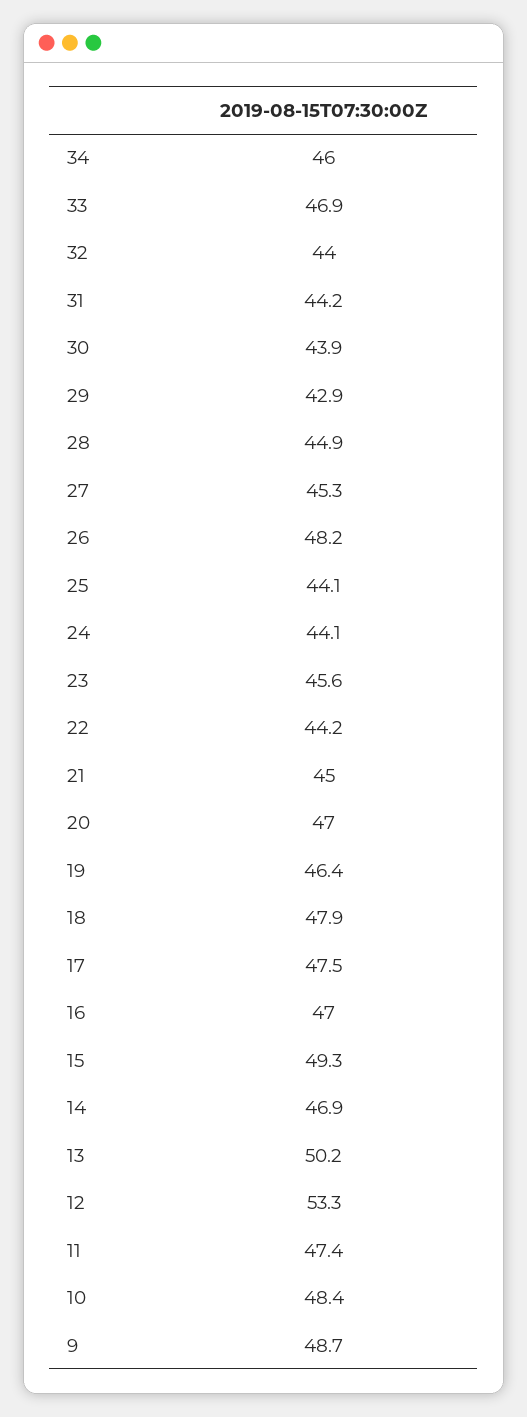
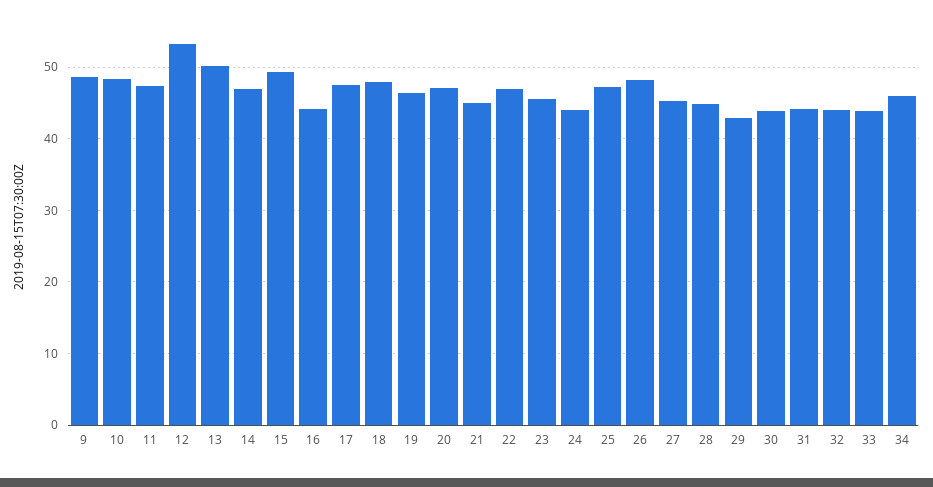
  {
    "34": 46,
-   "33": 46.9,
+   "33": 44,
    "32": 44,
    "31": 44.2,
    "30": 43.9,
    "29": 42.9,
    "28": 44.9,
    "27": 45.3,
    "26": 48.2,
-   "25": 44.1,
+   "25": 47,
    "24": 44.1,
    "23": 45.6,
-   "22": 44.2,
+   "22": 47,
    "21": 45,
    "20": 47,
    "19": 46.4,
    "18": 47.9,
    "17": 47.5,
-   "16": 47,
+   "16": 44,
    "15": 49.3,
    "14": 46.9,
    "13": 50.2,
    "12": 53.3,
    "11": 47.4,
    "10": 48.4,
    "9": 48.7
  }

